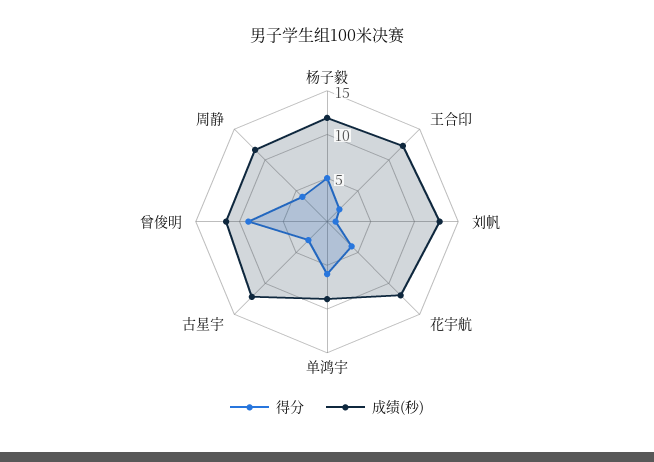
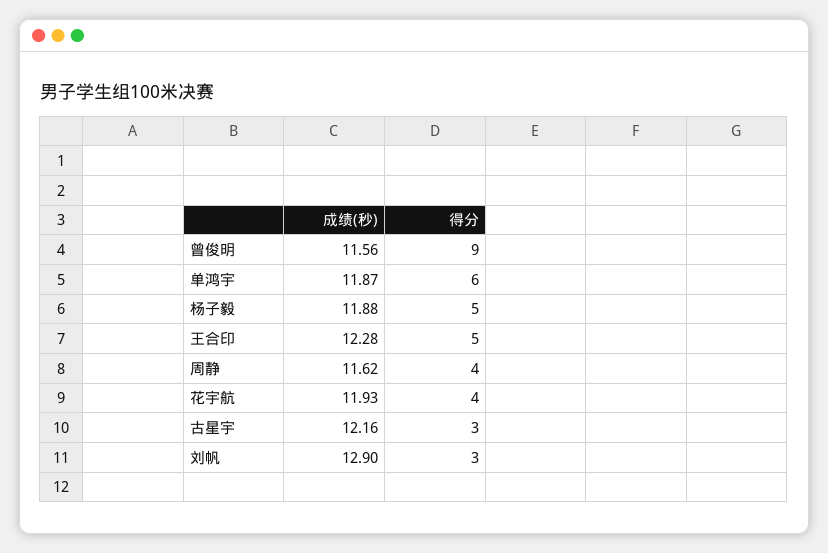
  {
    "得分": {
      "杨子毅": 5,
-     "王合印": 2,
+     "王合印": 5,
-     "刘帆": 1,
+     "刘帆": 3,
      "花宇航": 4,
      "单鸿宇": 6,
      "古星宇": 3,
      "曾俊明": 9,
      "周静": 4
    },
    "成绩(秒)": {
      "杨子毅": 11.88,
      "王合印": 12.28,
      "刘帆": 12.9,
      "花宇航": 11.93,
-     "单鸿宇": 9,
+     "单鸿宇": 11.87,
      "古星宇": 12.16,
      "曾俊明": 11.56,
      "周静": 11.62
    }
  }

